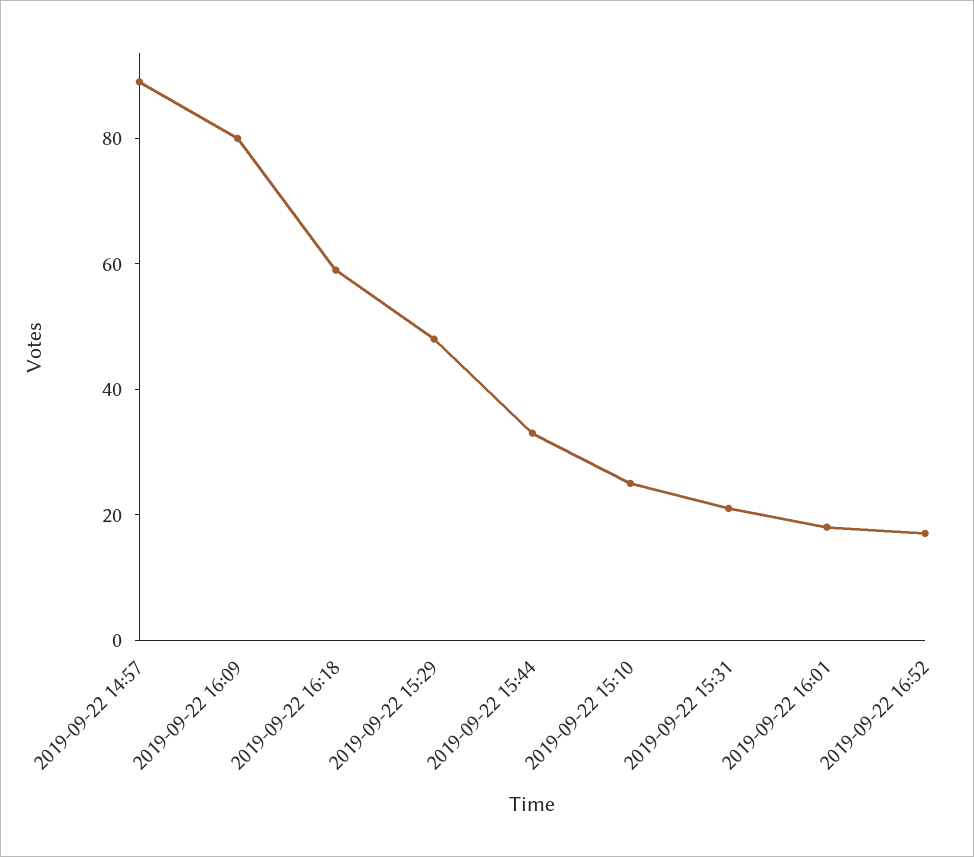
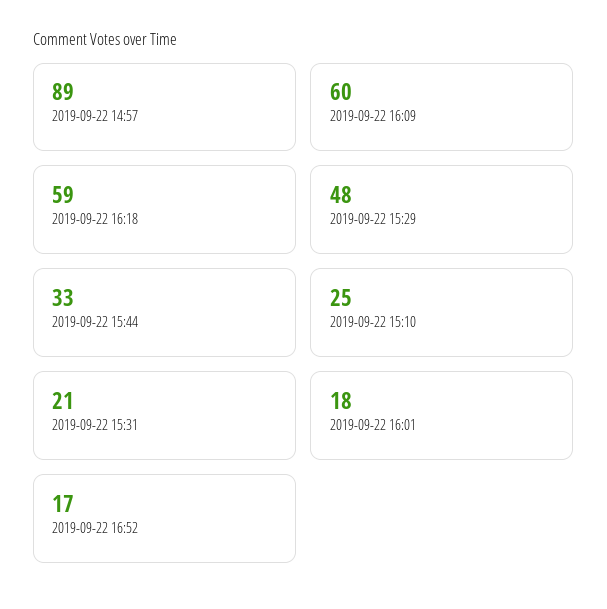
  {
    "2019-09-22 14:57": 89,
-   "2019-09-22 16:09": 80,
+   "2019-09-22 16:09": 60,
    "2019-09-22 16:18": 59,
    "2019-09-22 15:29": 48,
    "2019-09-22 15:44": 33,
    "2019-09-22 15:10": 25,
    "2019-09-22 15:31": 21,
    "2019-09-22 16:01": 18,
    "2019-09-22 16:52": 17
  }

